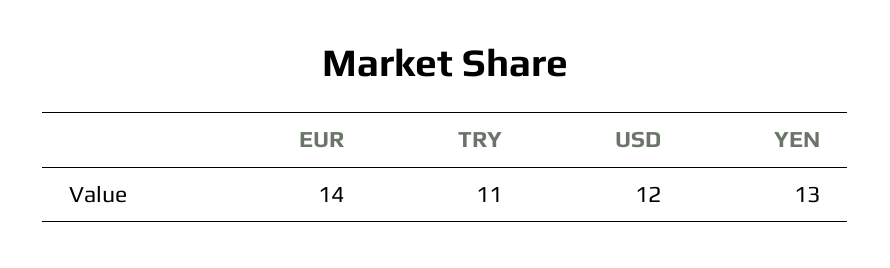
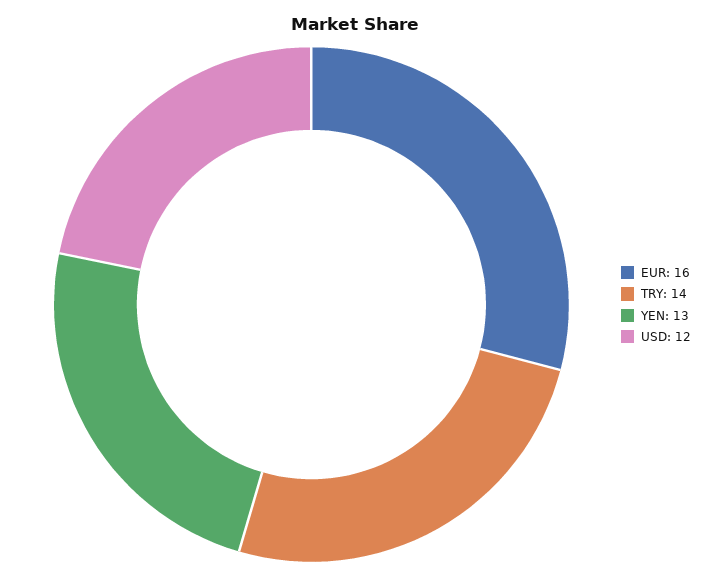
  {
-   "EUR": 14,
+   "EUR": 16,
-   "TRY": 11,
+   "TRY": 14,
    "USD": 12,
    "YEN": 13
  }

